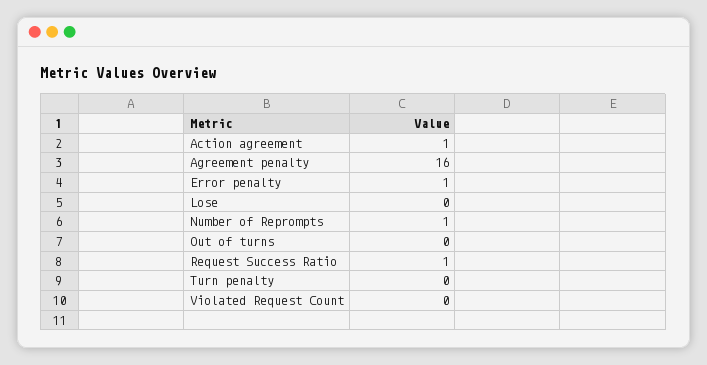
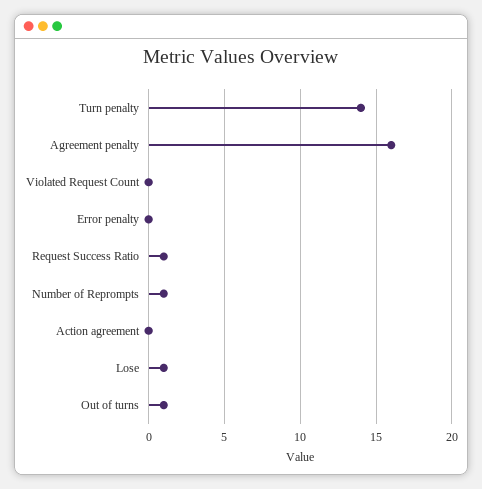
  {
-   "Action agreement": 1,
+   "Action agreement": 0,
    "Agreement penalty": 16,
-   "Error penalty": 1,
+   "Error penalty": 0,
-   "Lose": 0,
+   "Lose": 1,
    "Number of Reprompts": 1,
-   "Out of turns": 0,
+   "Out of turns": 1,
    "Request Success Ratio": 1,
-   "Turn penalty": 0,
+   "Turn penalty": 14,
    "Violated Request Count": 0
  }

